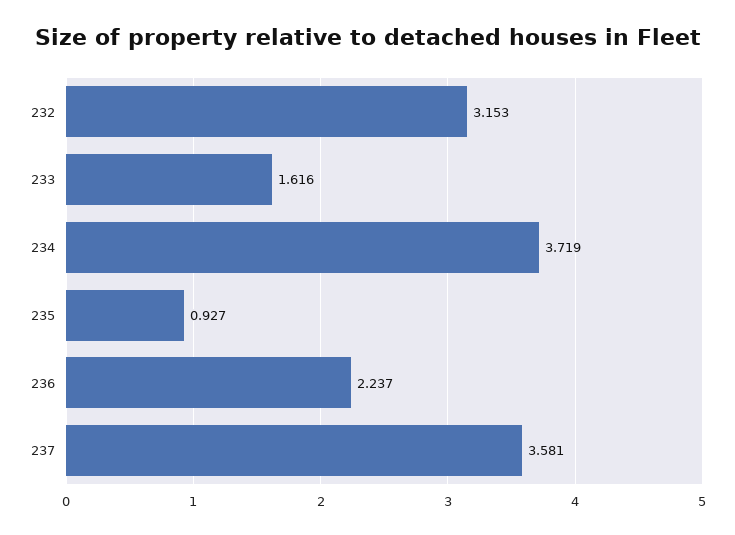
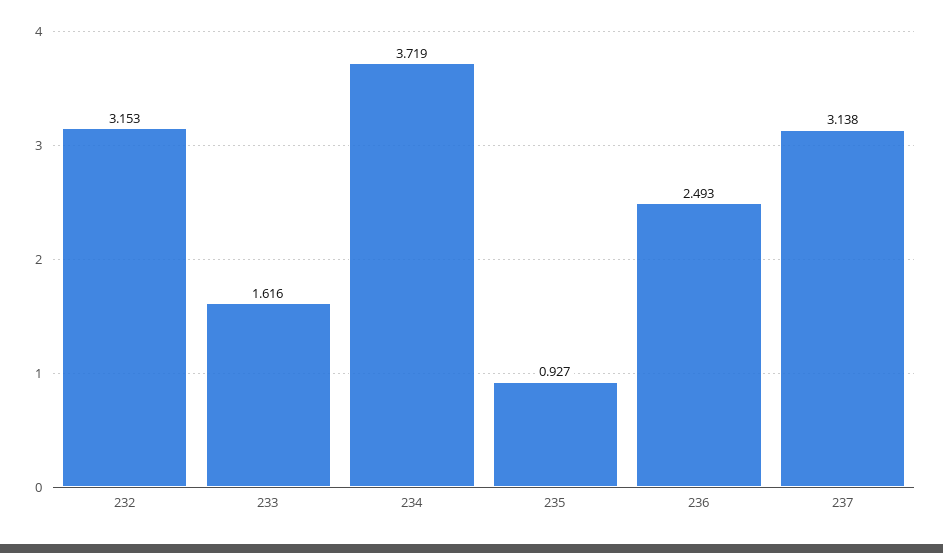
  {
    "232": 3.153,
    "233": 1.616,
    "234": 3.719,
    "235": 0.927,
-   "236": 2.237,
+   "236": 2.493,
-   "237": 3.581
+   "237": 3.138
  }

